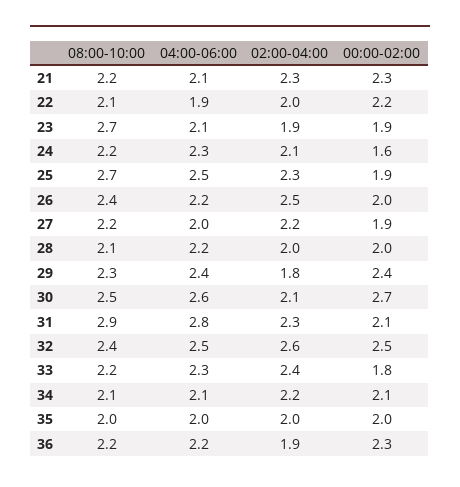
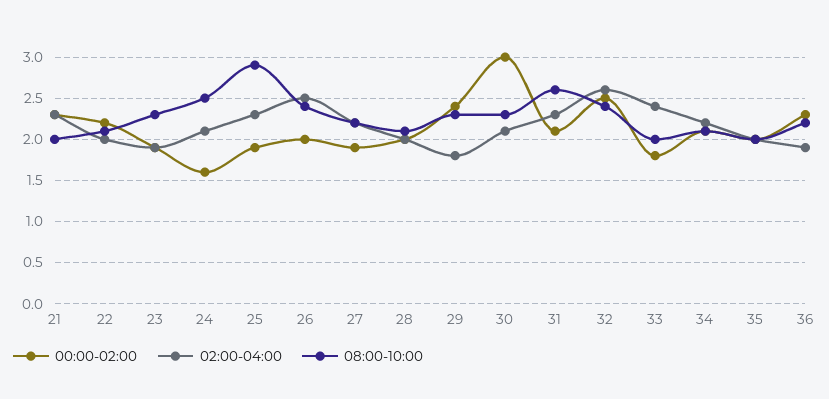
  {
    "08:00-10:00": {
-     "21": 2.2,
+     "21": 2,
      "22": 2.1,
-     "23": 2.7,
+     "23": 2.3,
-     "24": 2.2,
+     "24": 2.5,
-     "25": 2.7,
+     "25": 2.9,
      "26": 2.4,
      "27": 2.2,
      "28": 2.1,
      "29": 2.3,
-     "30": 2.5,
+     "30": 2.3,
-     "31": 2.9,
+     "31": 2.6,
      "32": 2.4,
-     "33": 2.2,
+     "33": 2,
      "34": 2.1,
      "35": 2,
      "36": 2.2
    },
-   "04:00-06:00": {
-     "21": 2.1,
-     "22": 1.9,
-     "23": 2.1,
-     "24": 2.3,
-     "25": 2.5,
-     "26": 2.2,
-     "27": 2,
-     "28": 2.2,
-     "29": 2.4,
-     "30": 2.6,
-     "31": 2.8,
-     "32": 2.5,
-     "33": 2.3,
-     "34": 2.1,
-     "35": 2,
-     "36": 2.2
-   },
    "02:00-04:00": {
      "21": 2.3,
      "22": 2,
      "23": 1.9,
      "24": 2.1,
      "25": 2.3,
      "26": 2.5,
      "27": 2.2,
      "28": 2,
      "29": 1.8,
      "30": 2.1,
      "31": 2.3,
      "32": 2.6,
      "33": 2.4,
      "34": 2.2,
      "35": 2,
      "36": 1.9
    },
    "00:00-02:00": {
      "21": 2.3,
      "22": 2.2,
      "23": 1.9,
      "24": 1.6,
      "25": 1.9,
      "26": 2,
      "27": 1.9,
      "28": 2,
      "29": 2.4,
-     "30": 2.7,
+     "30": 3,
      "31": 2.1,
      "32": 2.5,
      "33": 1.8,
      "34": 2.1,
      "35": 2,
      "36": 2.3
    }
  }

